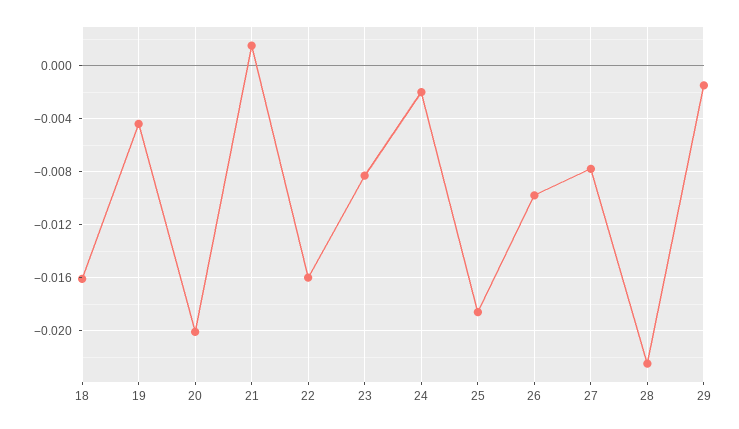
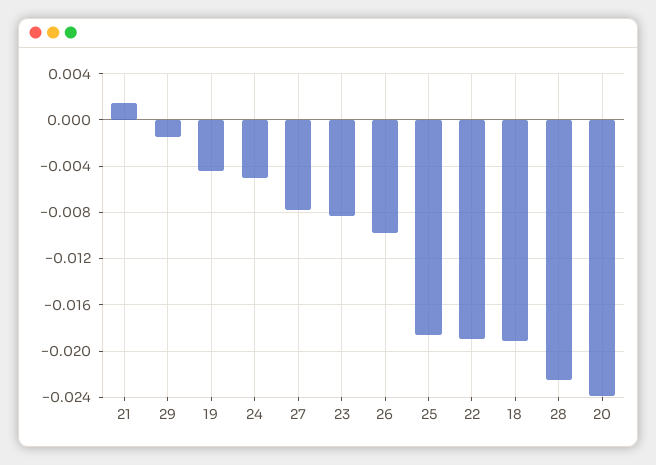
  {
-   "18": -0.016,
+   "18": -0.019,
    "19": -0.0045,
-   "20": -0.02,
+   "20": -0.024,
    "21": 0.0015,
-   "22": -0.016,
+   "22": -0.019,
    "23": -0.0085,
-   "24": -0.002,
+   "24": -0.005,
    "25": -0.0185,
    "26": -0.01,
    "27": -0.008,
    "28": -0.0225,
    "29": -0.0015
  }

